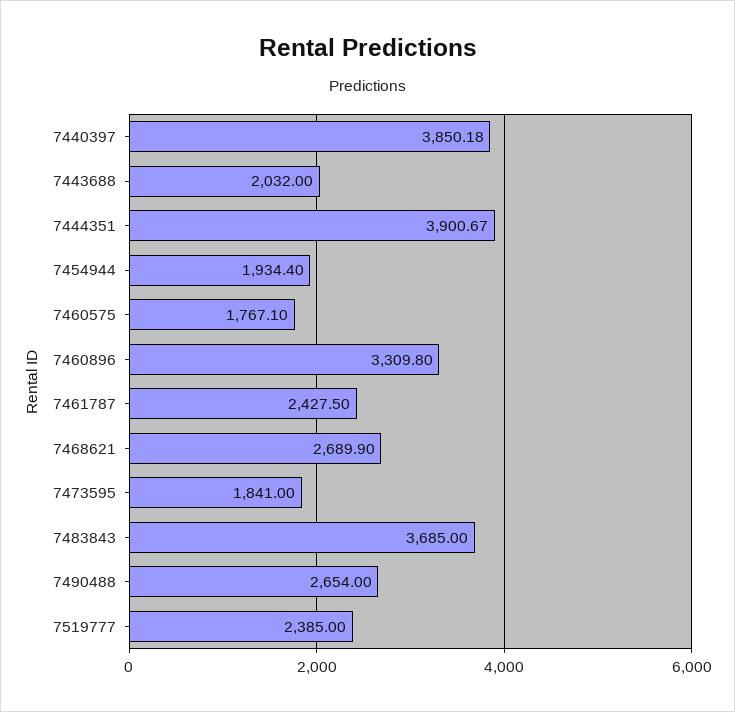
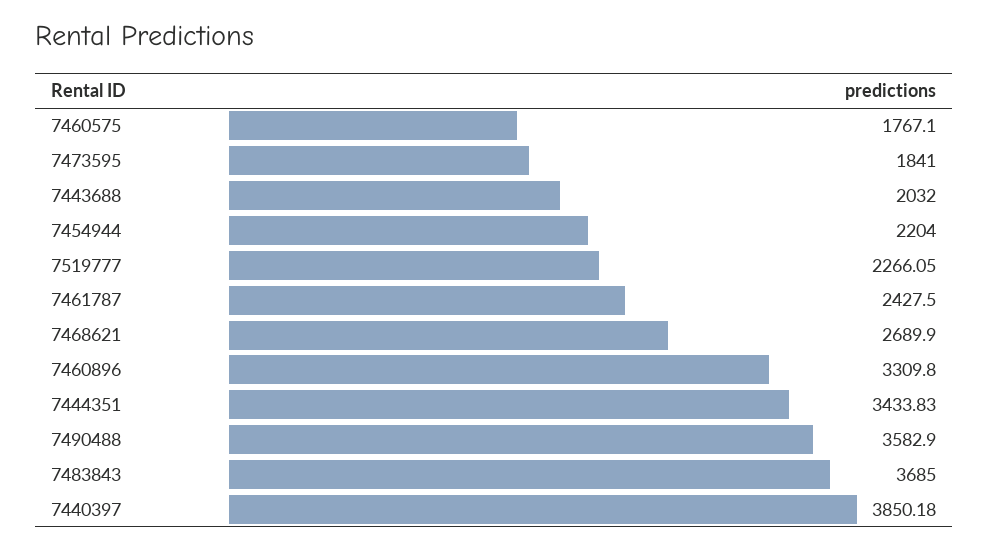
  {
    "7440397": 3850.18,
    "7443688": 2032,
-   "7444351": 3900.67,
+   "7444351": 3433.83,
-   "7454944": 1934.4,
+   "7454944": 2204,
    "7460575": 1767.1,
    "7460896": 3309.8,
    "7461787": 2427.5,
    "7468621": 2689.9,
    "7473595": 1841,
    "7483843": 3685,
-   "7490488": 2654,
+   "7490488": 3582.9,
-   "7519777": 2385
+   "7519777": 2266.05
  }

